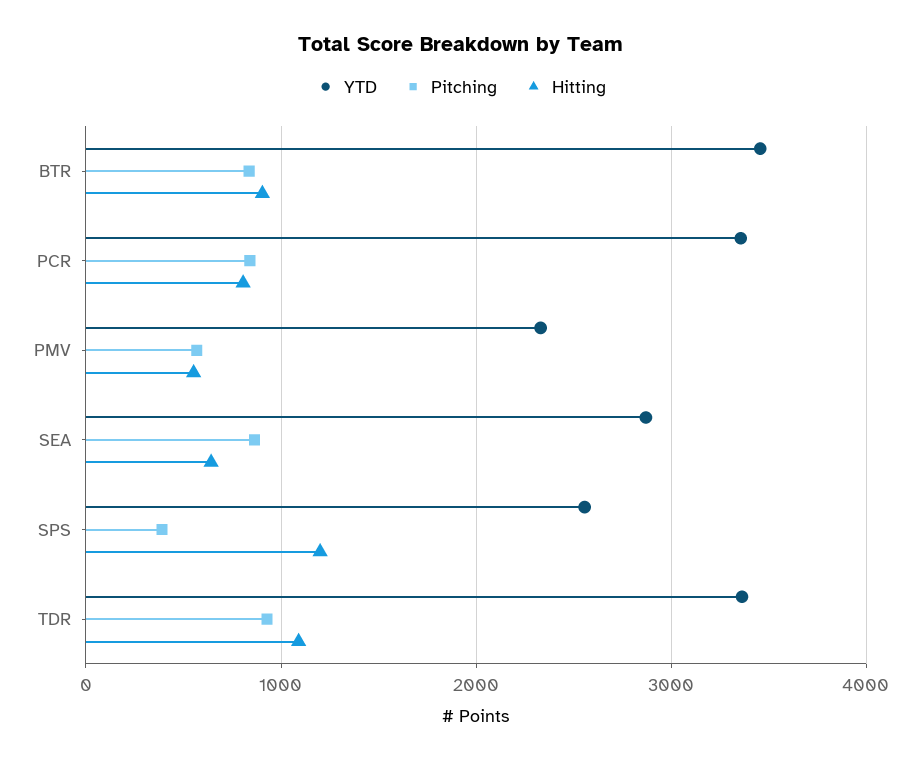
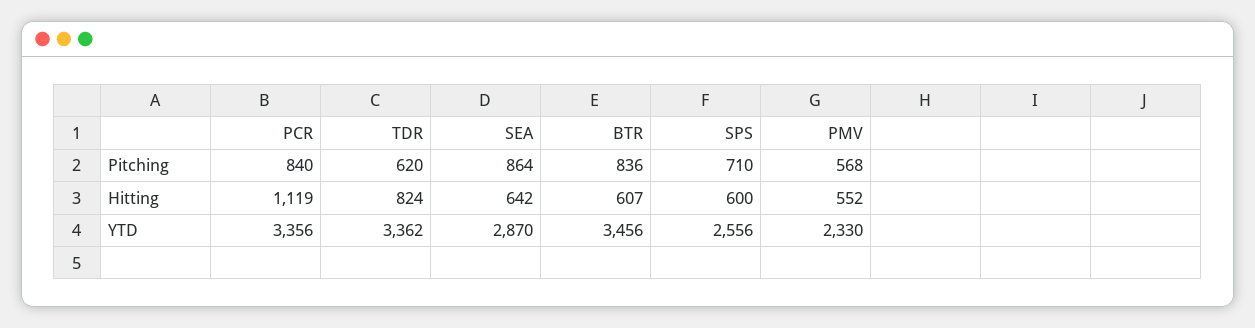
  {
    "YTD": {
      "BTR": 3456,
      "PCR": 3356,
      "PMV": 2330,
      "SEA": 2870,
      "SPS": 2556,
      "TDR": 3362
    },
    "Pitching": {
      "BTR": 836,
      "PCR": 840,
      "PMV": 568,
      "SEA": 864,
-     "SPS": 400,
+     "SPS": 710,
-     "TDR": 900
+     "TDR": 620
    },
    "Hitting": {
-     "BTR": 900,
+     "BTR": 607,
-     "PCR": 800,
+     "PCR": 1119,
      "PMV": 552,
      "SEA": 642,
-     "SPS": 1200,
+     "SPS": 600,
-     "TDR": 1100
+     "TDR": 824
    }
  }

